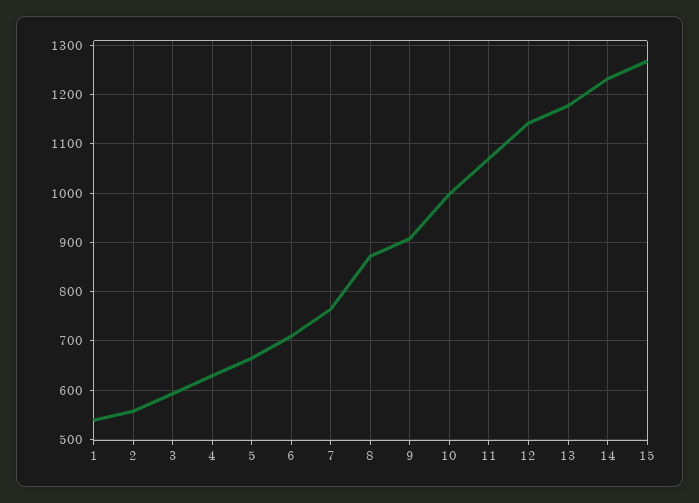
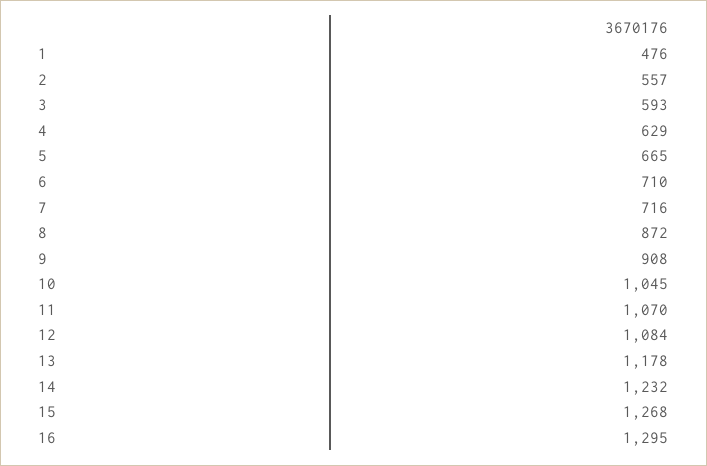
  {
-   "1": 540,
+   "1": 476,
    "2": 557,
    "3": 593,
    "4": 629,
    "5": 665,
    "6": 710,
-   "7": 760,
+   "7": 716,
    "8": 872,
    "9": 908,
-   "10": 1000,
+   "10": 1045,
    "11": 1070,
-   "12": 1140,
+   "12": 1084,
    "13": 1178,
    "14": 1232,
-   "15": 1268
+   "15": 1268,
+   "16": 1295
  }

